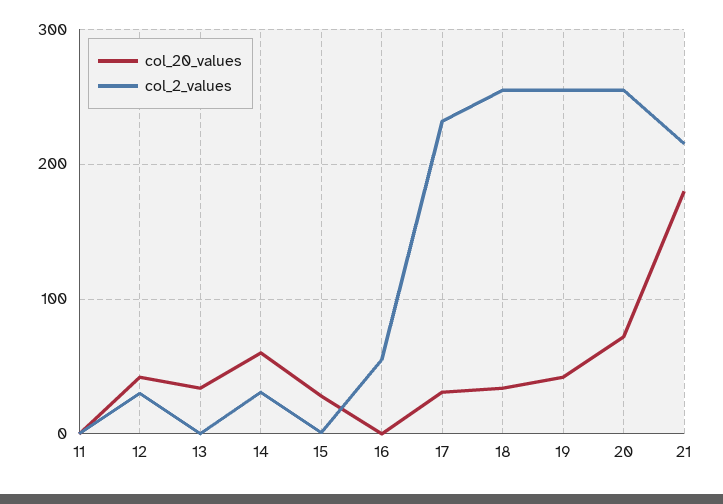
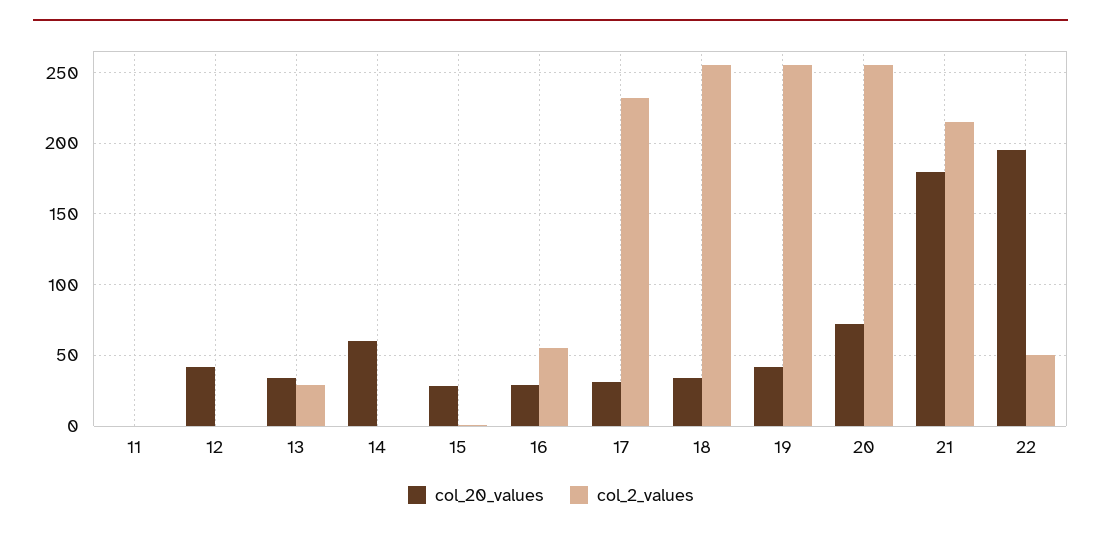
  {
    "col_20_values": {
      "11": 0,
      "12": 40,
      "13": 35,
      "14": 60,
      "15": 30,
-     "16": 0,
+     "16": 30,
      "17": 30,
      "18": 35,
      "19": 40,
      "20": 70,
-     "21": 180
+     "21": 180,
+     "22": 195
    },
    "col_2_values": {
      "11": 0,
-     "12": 30,
+     "12": 0,
-     "13": 0,
+     "13": 30,
-     "14": 30,
+     "14": 0,
      "15": 0,
      "16": 55,
      "17": 230,
      "18": 255,
      "19": 255,
      "20": 255,
-     "21": 215
+     "21": 215,
+     "22": 50
    }
  }

